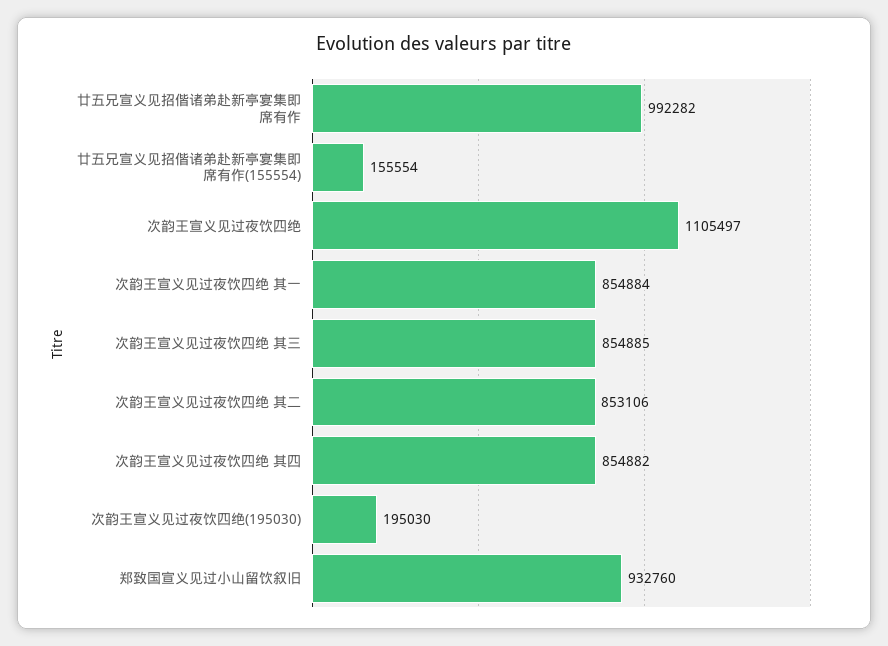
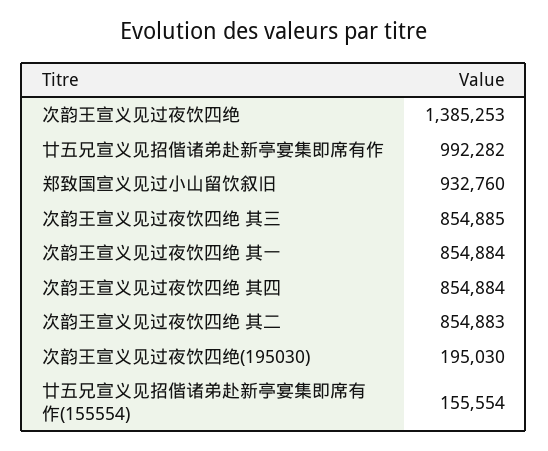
  {
    "廿五兄宣义见招偕诸弟赴新亭宴集即席有作": 992282,
    "廿五兄宣义见招偕诸弟赴新亭宴集即席有作(155554)": 155554,
-   "次韵王宣义见过夜饮四绝": 1105497,
+   "次韵王宣义见过夜饮四绝": 1385253,
    "次韵王宣义见过夜饮四绝 其一": 854884,
    "次韵王宣义见过夜饮四绝 其三": 854885,
-   "次韵王宣义见过夜饮四绝 其二": 853106,
+   "次韵王宣义见过夜饮四绝 其二": 854883,
-   "次韵王宣义见过夜饮四绝 其四": 854882,
+   "次韵王宣义见过夜饮四绝 其四": 854884,
    "次韵王宣义见过夜饮四绝(195030)": 195030,
    "郑致国宣义见过小山留饮叙旧": 932760
  }

